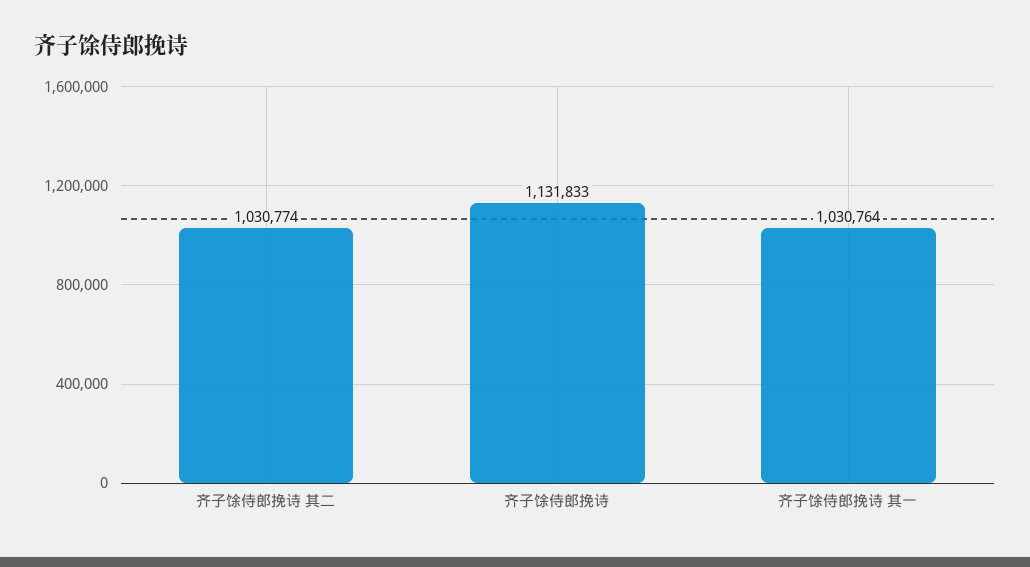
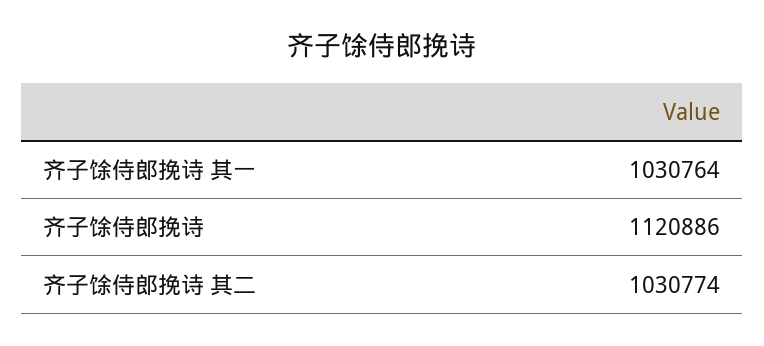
  {
    "齐子馀侍郎挽诗 其二": 1030774,
-   "齐子馀侍郎挽诗": 1131833,
+   "齐子馀侍郎挽诗": 1120886,
    "齐子馀侍郎挽诗 其一": 1030764
  }

